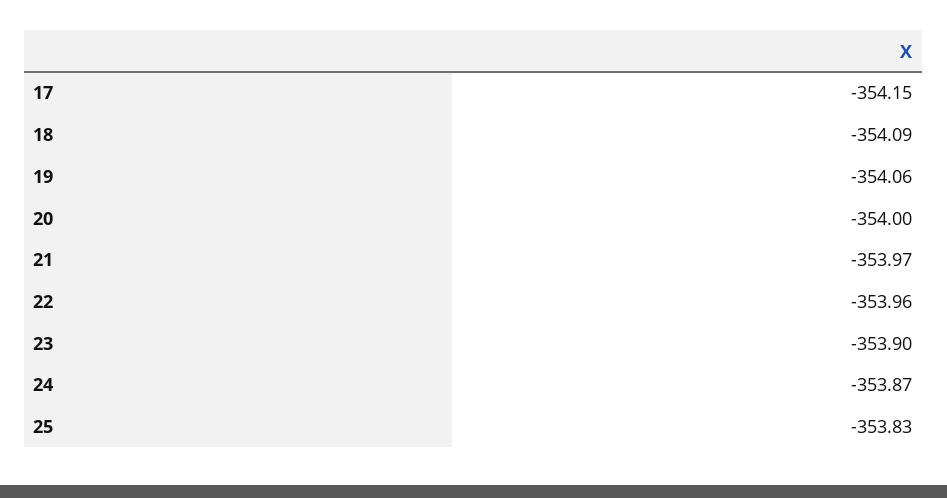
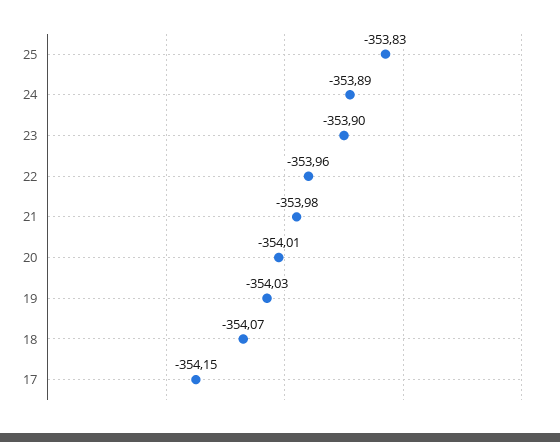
  {
    "17": -354.15,
-   "18": -354.09,
+   "18": -354.07,
-   "19": -354.06,
+   "19": -354.03,
-   "20": -354,
+   "20": -354.01,
-   "21": -353.97,
+   "21": -353.98,
    "22": -353.96,
    "23": -353.9,
-   "24": -353.87,
+   "24": -353.89,
    "25": -353.83
  }

